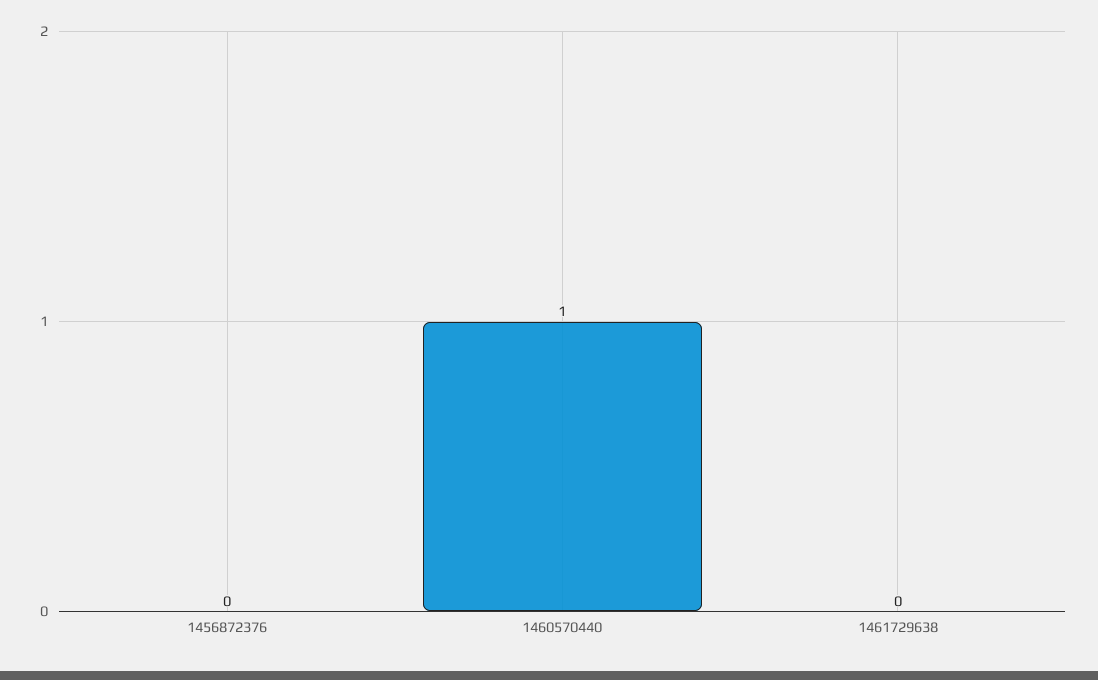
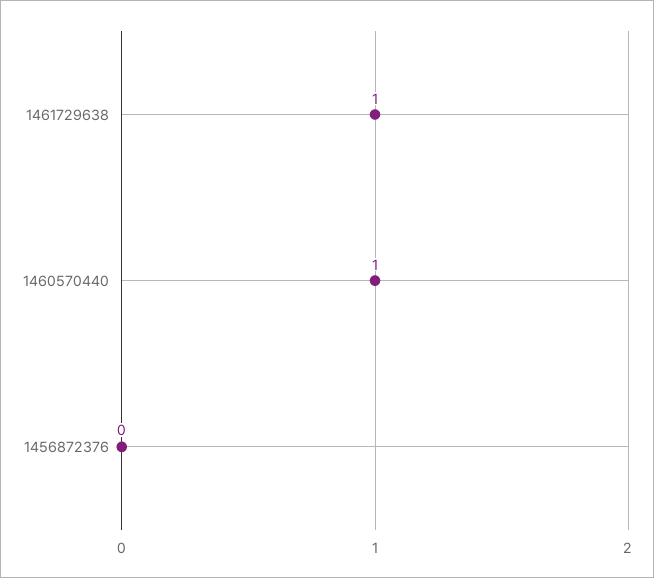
  {
    "1456872376": 0,
    "1460570440": 1,
-   "1461729638": 0
+   "1461729638": 1
  }

